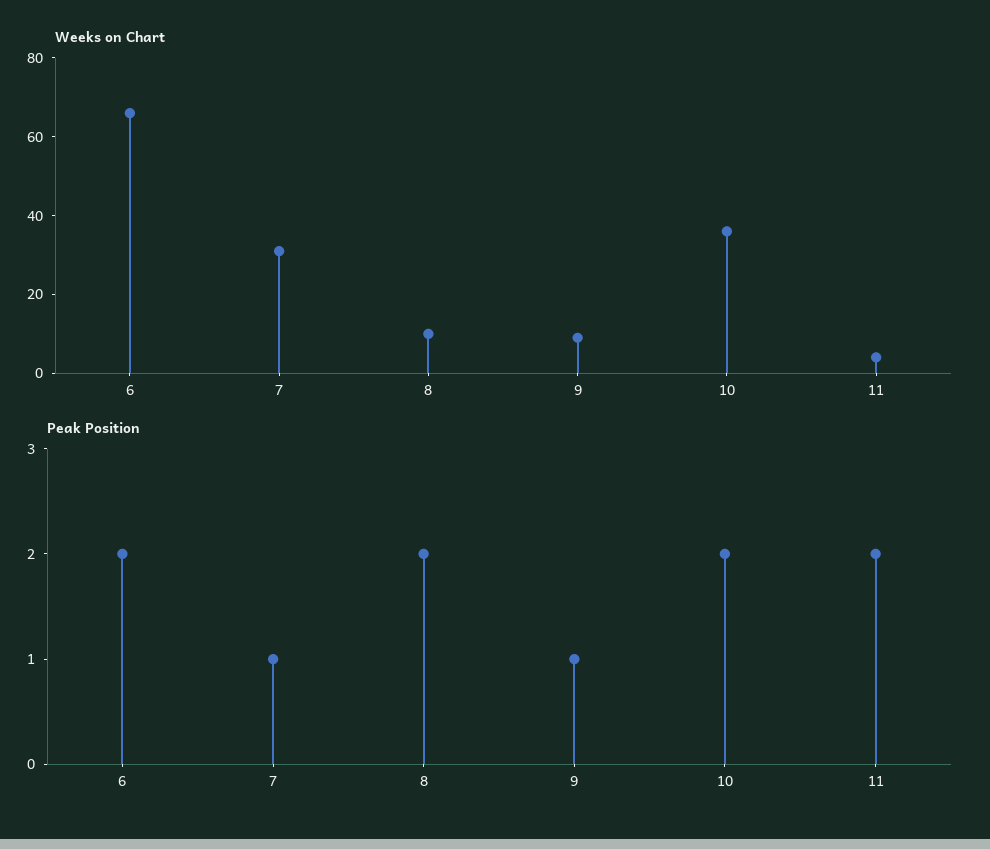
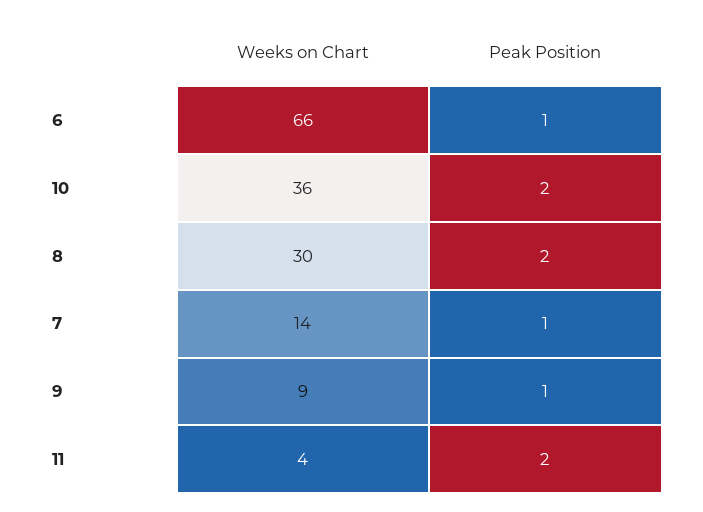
  {
    "Weeks on Chart": {
      "6": 66,
-     "7": 30,
+     "7": 14,
-     "8": 10,
+     "8": 30,
      "9": 9,
      "10": 36,
      "11": 4
    },
    "Peak Position": {
-     "6": 2,
+     "6": 1,
      "7": 1,
      "8": 2,
      "9": 1,
      "10": 2,
      "11": 2
    }
  }

